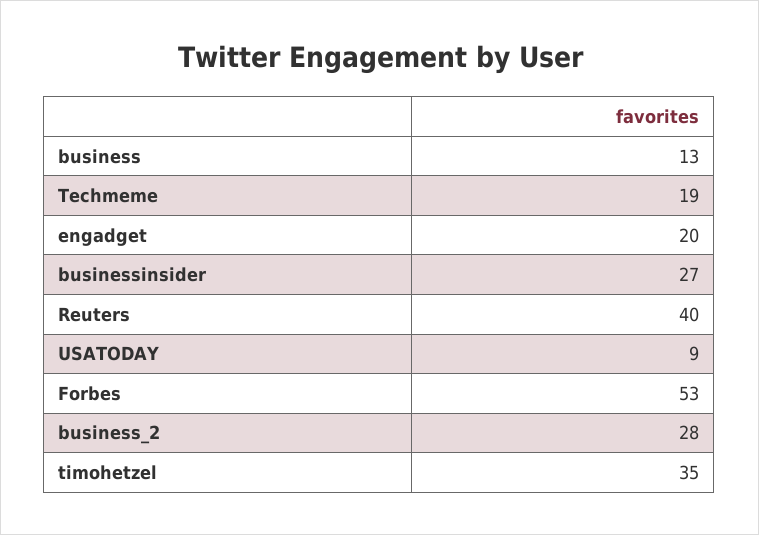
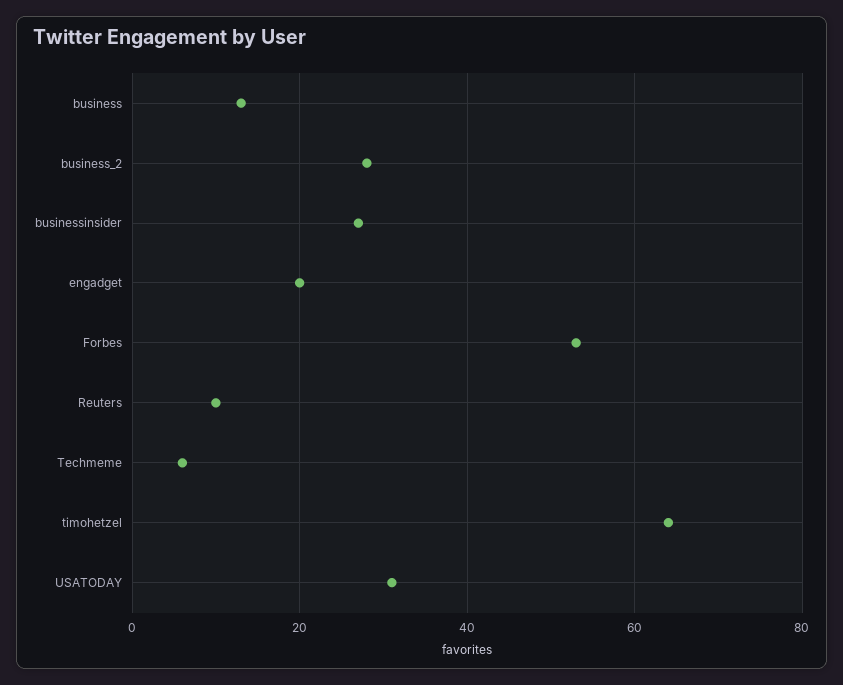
  {
    "business": 13,
-   "Techmeme": 19,
+   "Techmeme": 5,
    "engadget": 20,
    "businessinsider": 27,
-   "Reuters": 40,
+   "Reuters": 10,
-   "USATODAY": 9,
+   "USATODAY": 30,
    "Forbes": 53,
    "business_2": 28,
-   "timohetzel": 35
+   "timohetzel": 65
  }

